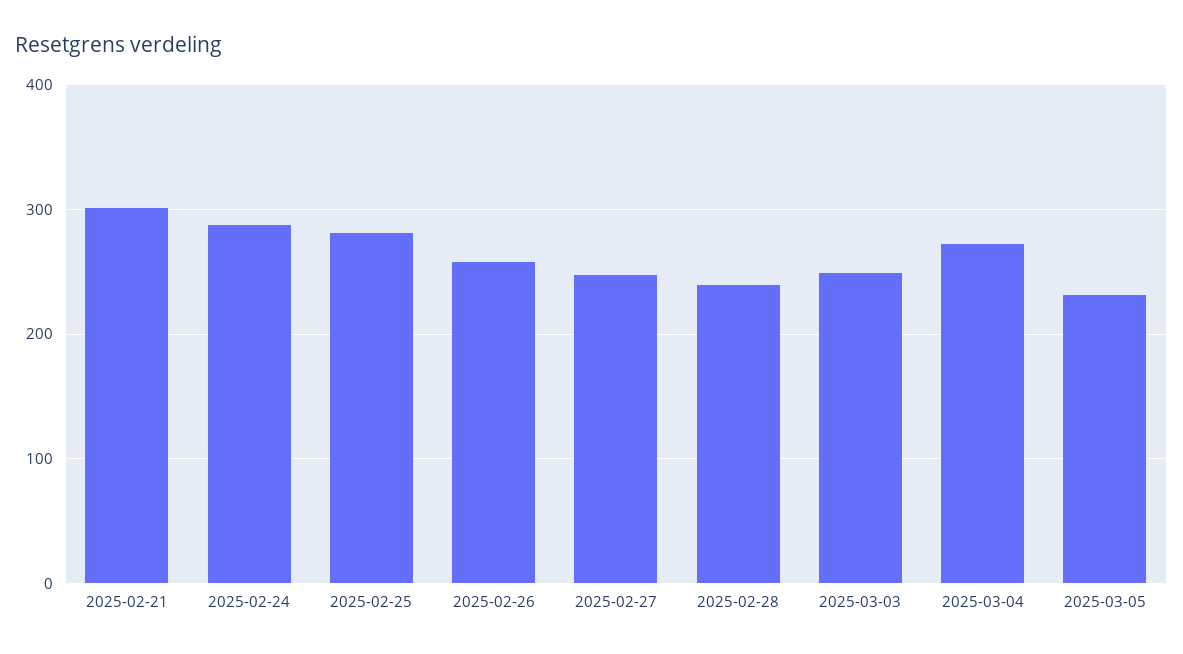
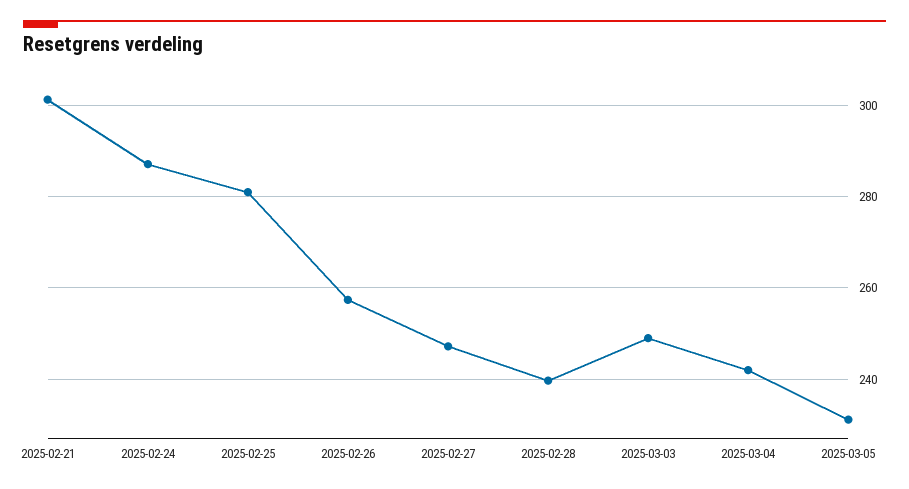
  {
    "2025-02-21": 302,
    "2025-02-24": 288,
    "2025-02-25": 282,
    "2025-02-26": 258,
    "2025-02-27": 248,
    "2025-02-28": 240,
    "2025-03-03": 250,
-   "2025-03-04": 270,
+   "2025-03-04": 242,
    "2025-03-05": 232
  }

